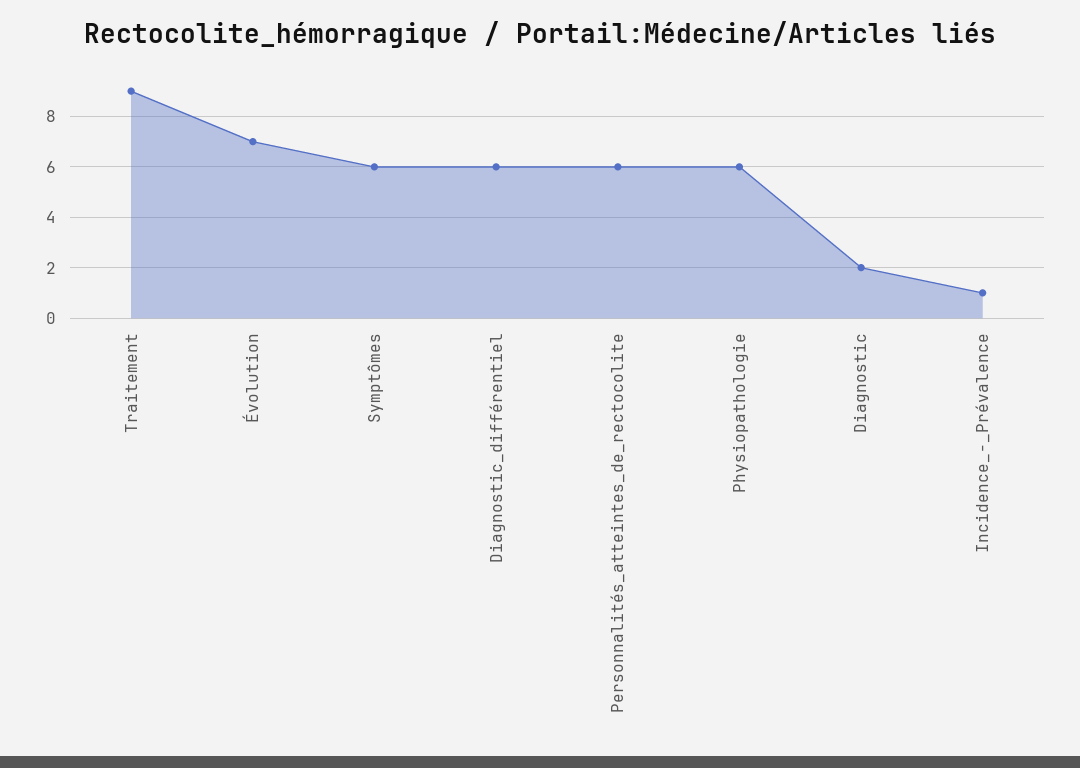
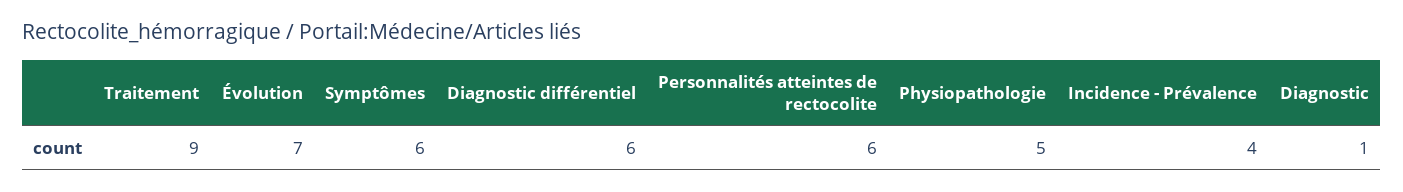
  {
    "Traitement": 9,
    "Évolution": 7,
    "Symptômes": 6,
    "Diagnostic_différentiel": 6,
    "Personnalités_atteintes_de_rectocolite": 6,
-   "Physiopathologie": 6,
+   "Physiopathologie": 5,
-   "Diagnostic": 2,
+   "Diagnostic": 1,
-   "Incidence_-_Prévalence": 1
+   "Incidence_-_Prévalence": 4
  }

